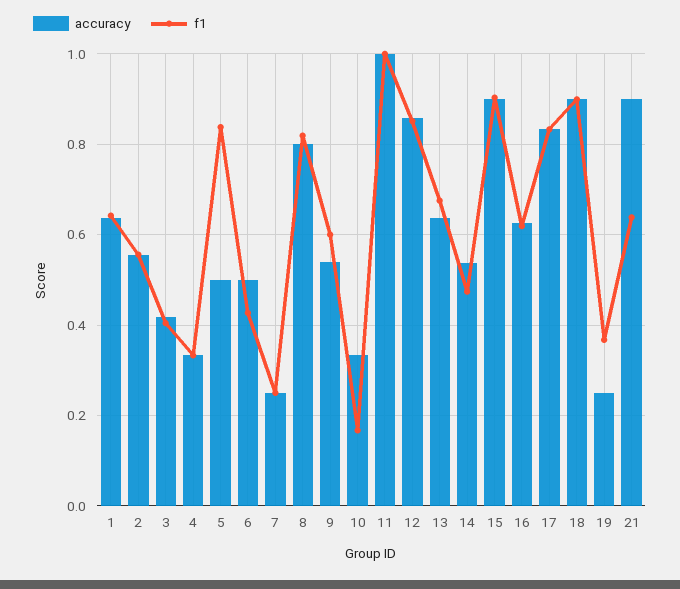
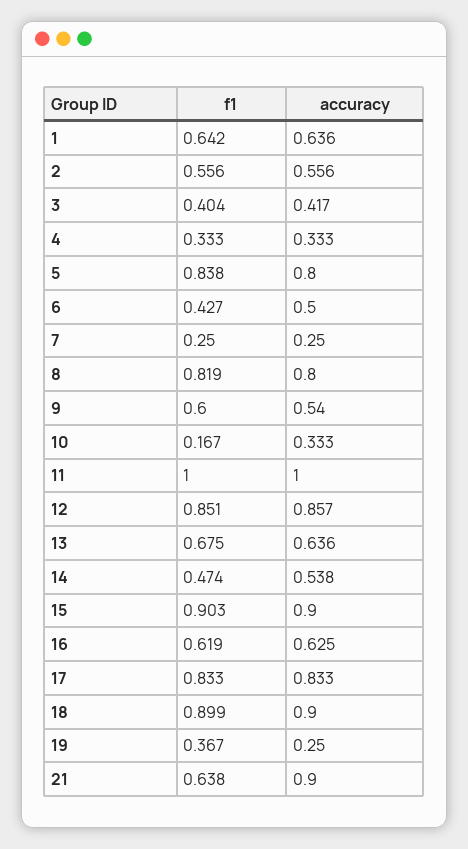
  {
    "accuracy": {
      "1": 0.636,
      "2": 0.556,
      "3": 0.417,
      "4": 0.333,
-     "5": 0.5,
+     "5": 0.8,
      "6": 0.5,
      "7": 0.25,
      "8": 0.8,
      "9": 0.54,
      "10": 0.333,
      "11": 1,
      "12": 0.857,
      "13": 0.636,
      "14": 0.538,
      "15": 0.9,
      "16": 0.625,
      "17": 0.833,
      "18": 0.9,
      "19": 0.25,
      "21": 0.9
    },
    "f1": {
      "1": 0.642,
      "2": 0.556,
      "3": 0.404,
      "4": 0.333,
      "5": 0.838,
      "6": 0.427,
      "7": 0.25,
      "8": 0.819,
      "9": 0.6,
      "10": 0.167,
      "11": 1,
      "12": 0.851,
      "13": 0.675,
      "14": 0.474,
      "15": 0.903,
      "16": 0.619,
      "17": 0.833,
      "18": 0.899,
      "19": 0.367,
      "21": 0.638
    }
  }

